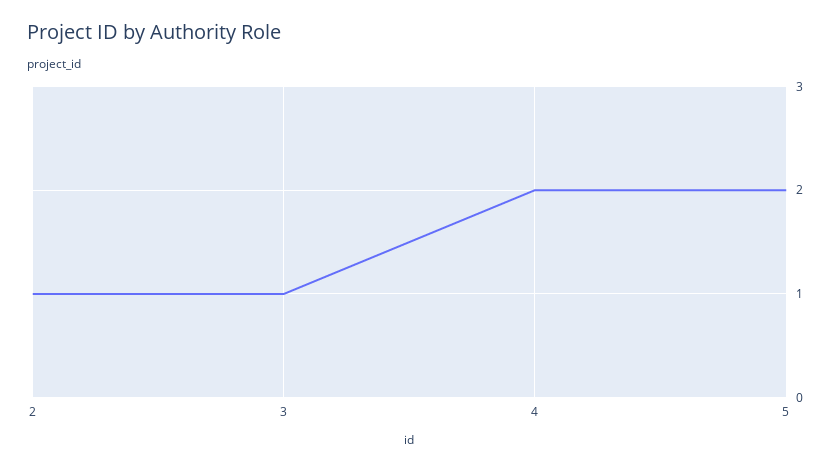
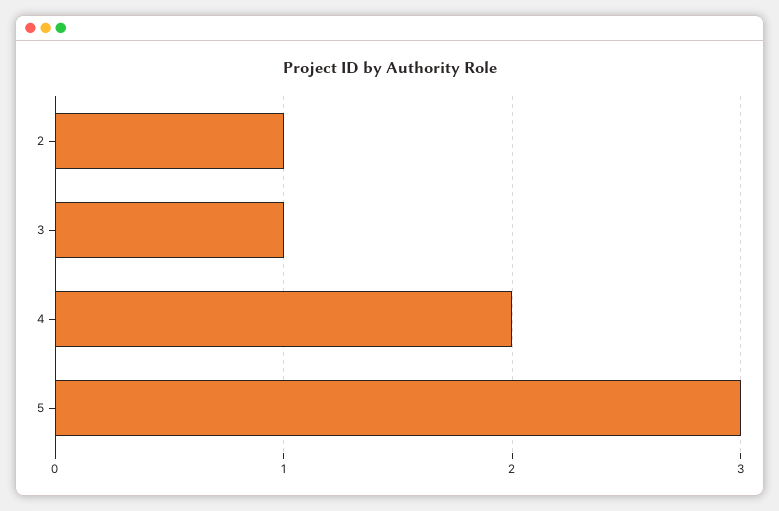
  {
    "2": 1,
    "3": 1,
    "4": 2,
-   "5": 2
+   "5": 3
  }

